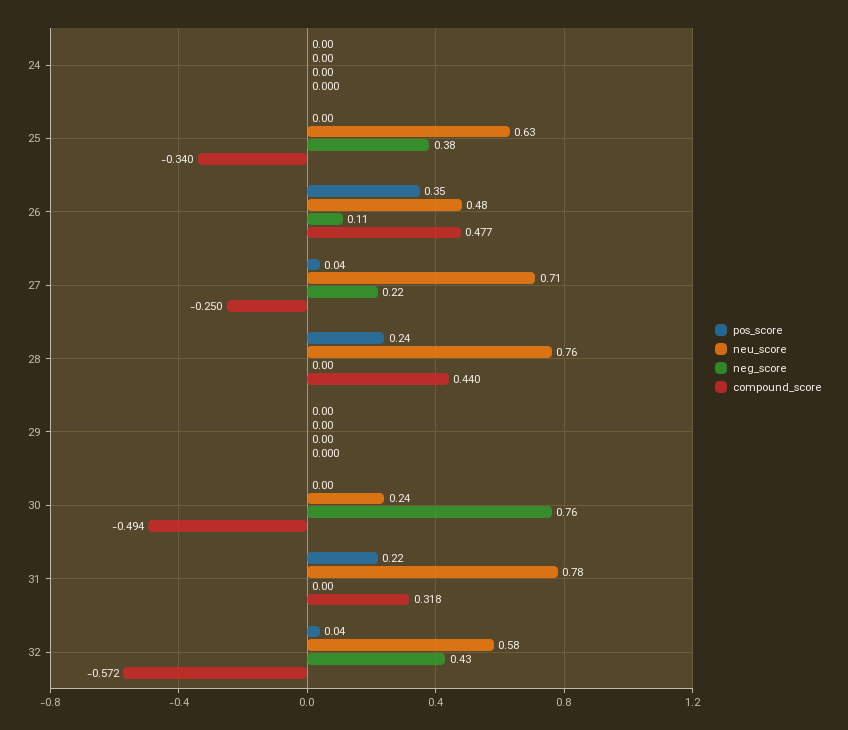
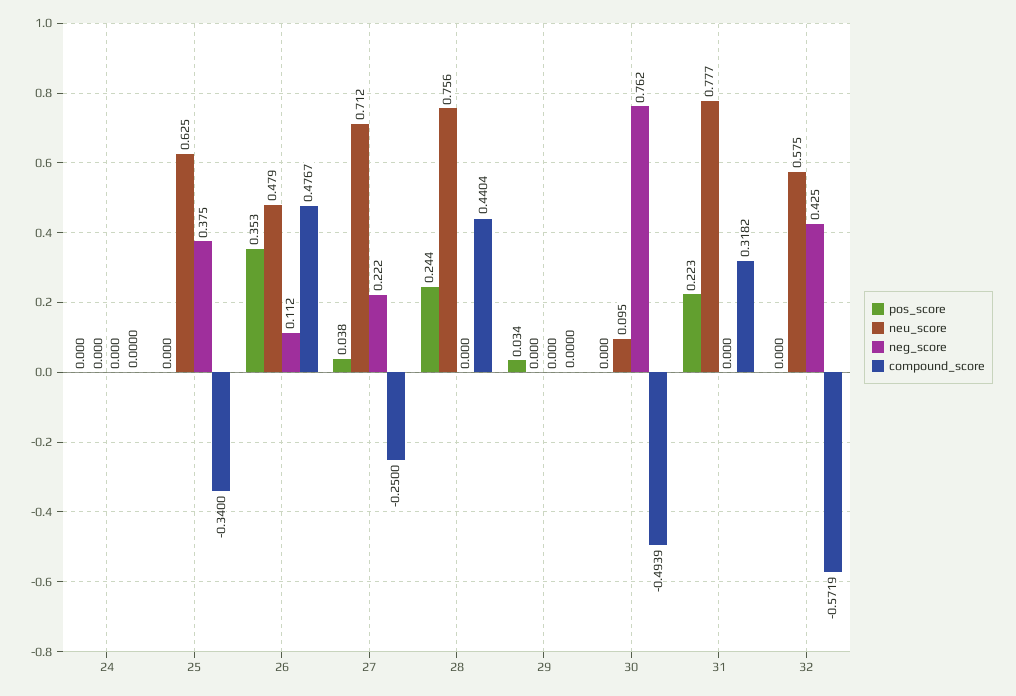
  {
    "pos_score": {
      "24": 0,
      "25": 0,
      "26": 0.353,
      "27": 0.038,
      "28": 0.244,
-     "29": 0,
+     "29": 0.034,
      "30": 0,
      "31": 0.223,
-     "32": 0.04
+     "32": 0
    },
    "neu_score": {
      "24": 0,
      "25": 0.625,
      "26": 0.479,
      "27": 0.712,
      "28": 0.756,
      "29": 0,
-     "30": 0.24,
+     "30": 0.095,
      "31": 0.777,
      "32": 0.575
    },
    "neg_score": {
      "24": 0,
      "25": 0.375,
      "26": 0.112,
      "27": 0.222,
      "28": 0,
      "29": 0,
      "30": 0.762,
      "31": 0,
      "32": 0.425
    },
    "compound_score": {
      "24": 0,
      "25": -0.34,
      "26": 0.4767,
      "27": -0.25,
      "28": 0.4404,
      "29": 0,
      "30": -0.4939,
      "31": 0.3182,
      "32": -0.5719
    }
  }

